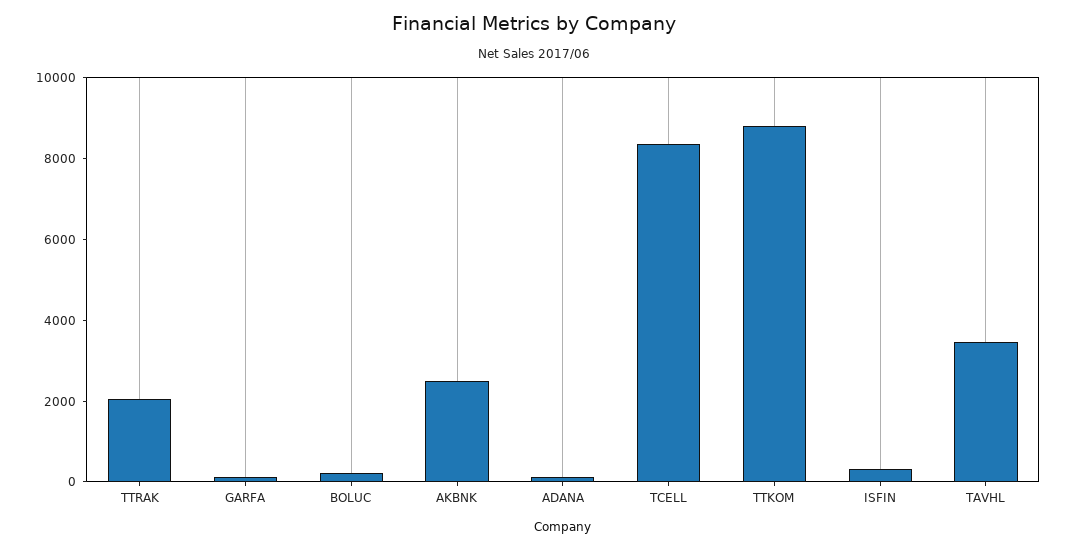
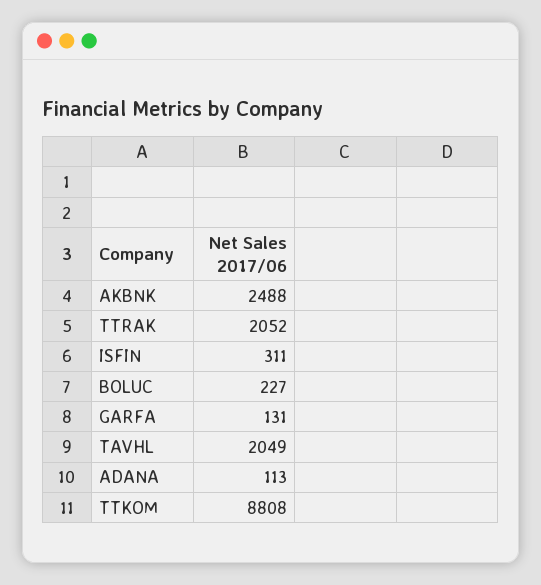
  {
    "TTRAK": 2052,
    "GARFA": 131,
    "BOLUC": 227,
    "AKBNK": 2488,
    "ADANA": 113,
-   "TCELL": 8500,
    "TTKOM": 8808,
    "ISFIN": 311,
-   "TAVHL": 3500
+   "TAVHL": 2049
  }

